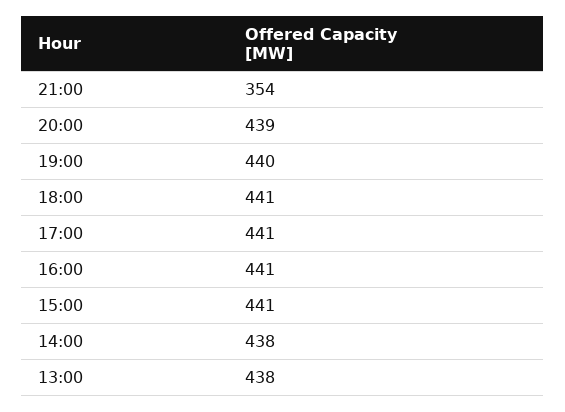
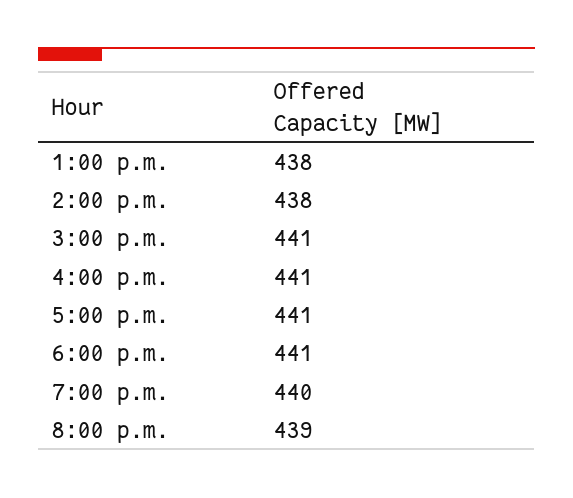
  {
-   "21:00": 354,
    "20:00": 439,
    "19:00": 440,
    "18:00": 441,
    "17:00": 441,
    "16:00": 441,
    "15:00": 441,
    "14:00": 438,
    "13:00": 438
  }

